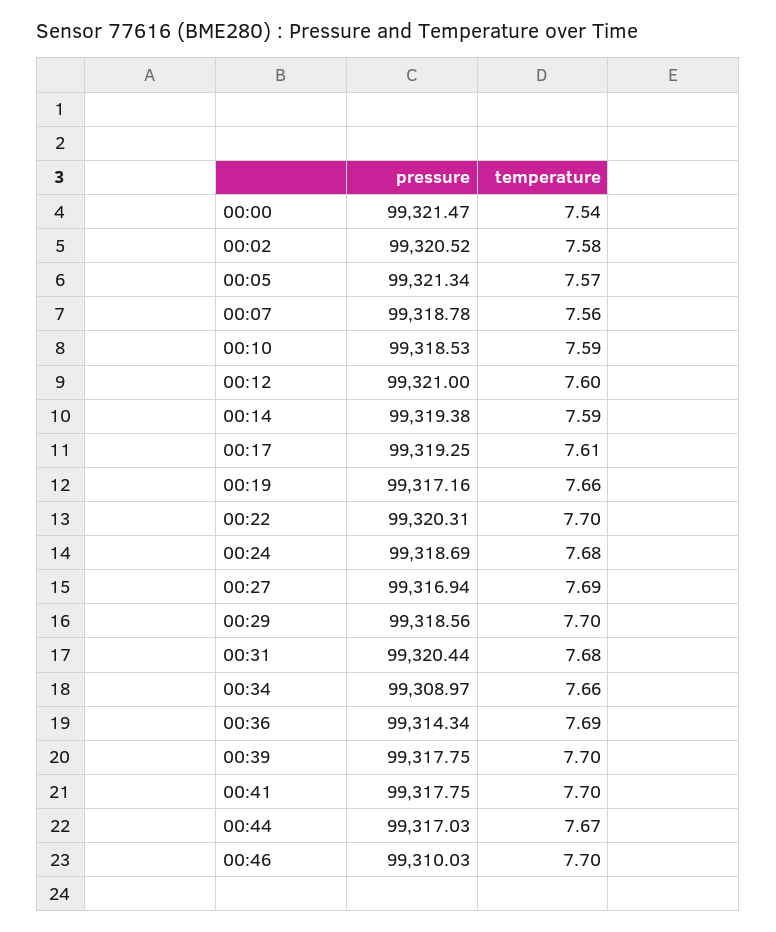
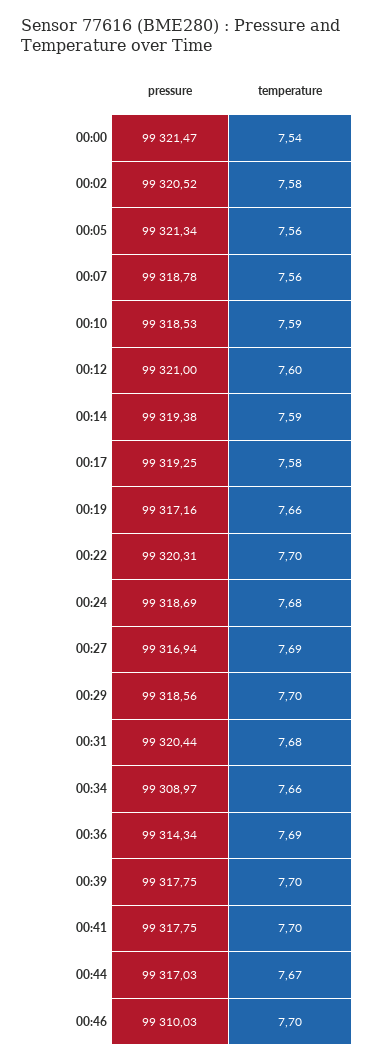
  {
    "pressure": {
      "00:00": 99321.47,
      "00:02": 99320.52,
      "00:05": 99321.34,
      "00:07": 99318.78,
      "00:10": 99318.53,
      "00:12": 99321,
      "00:14": 99319.38,
      "00:17": 99319.25,
      "00:19": 99317.16,
      "00:22": 99320.31,
      "00:24": 99318.69,
      "00:27": 99316.94,
      "00:29": 99318.56,
      "00:31": 99320.44,
      "00:34": 99308.97,
      "00:36": 99314.34,
      "00:39": 99317.75,
      "00:41": 99317.75,
      "00:44": 99317.03,
      "00:46": 99310.03
    },
    "temperature": {
      "00:00": 7.54,
      "00:02": 7.58,
-     "00:05": 7.57,
+     "00:05": 7.56,
      "00:07": 7.56,
      "00:10": 7.59,
      "00:12": 7.6,
      "00:14": 7.59,
-     "00:17": 7.61,
+     "00:17": 7.58,
      "00:19": 7.66,
      "00:22": 7.7,
      "00:24": 7.68,
      "00:27": 7.69,
      "00:29": 7.7,
      "00:31": 7.68,
      "00:34": 7.66,
      "00:36": 7.69,
      "00:39": 7.7,
      "00:41": 7.7,
      "00:44": 7.67,
      "00:46": 7.7
    }
  }

